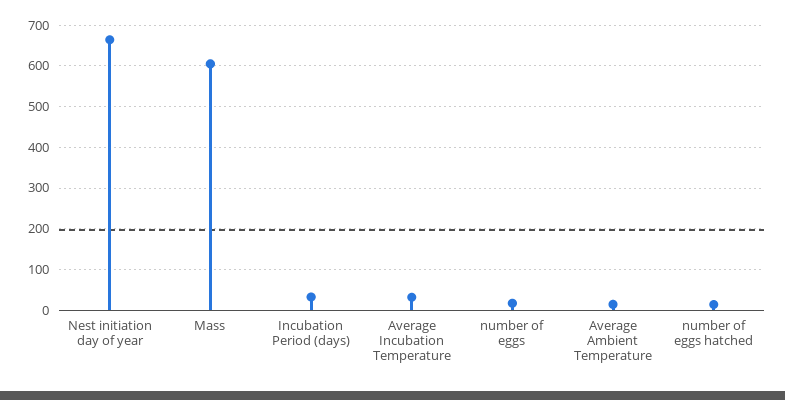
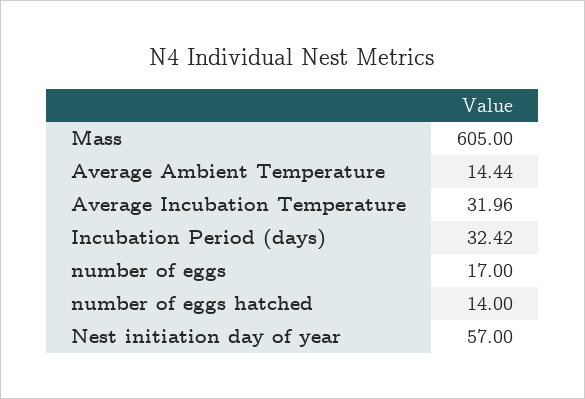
  {
-   "Nest initiation day of year": 660,
+   "Nest initiation day of year": 57,
    "Mass": 605,
    "Incubation Period (days)": 32.42,
    "Average Incubation Temperature": 31.96,
    "number of eggs": 17,
    "Average Ambient Temperature": 14.44,
    "number of eggs hatched": 14
  }

